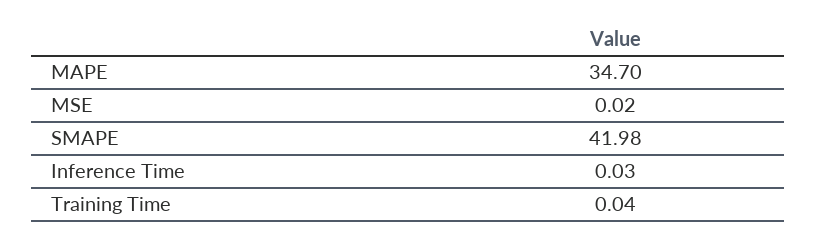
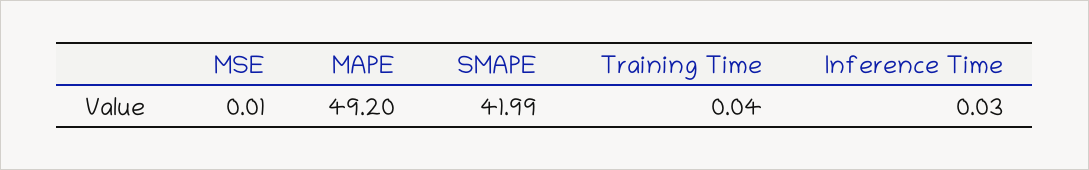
  {
-   "MAPE": 34.7,
+   "MAPE": 49.2,
-   "MSE": 0.02,
+   "MSE": 0.01,
-   "SMAPE": 41.98,
+   "SMAPE": 41.99,
    "Inference Time": 0.03,
    "Training Time": 0.04
  }

